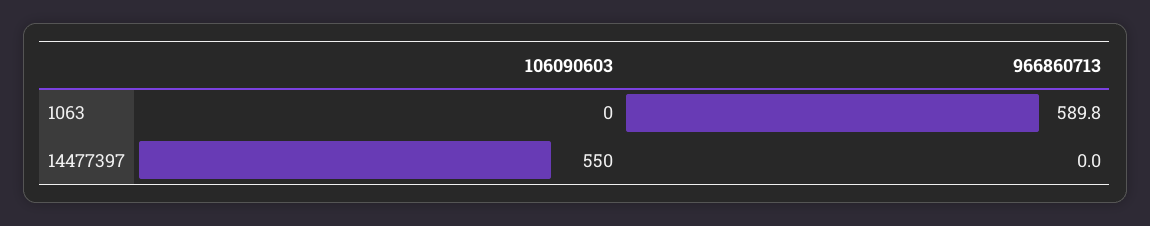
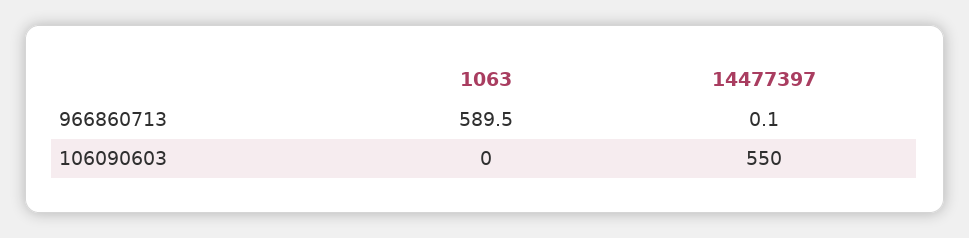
  {
    "106090603": {
      "1063": 0,
      "14477397": 550
    },
    "966860713": {
-     "1063": 589.8,
+     "1063": 589.5,
-     "14477397": 0
+     "14477397": 0.1
    }
  }

